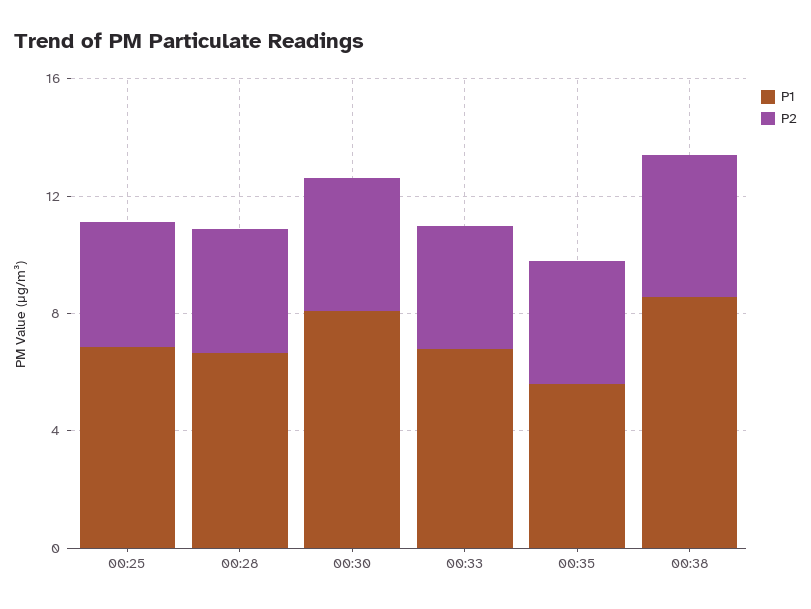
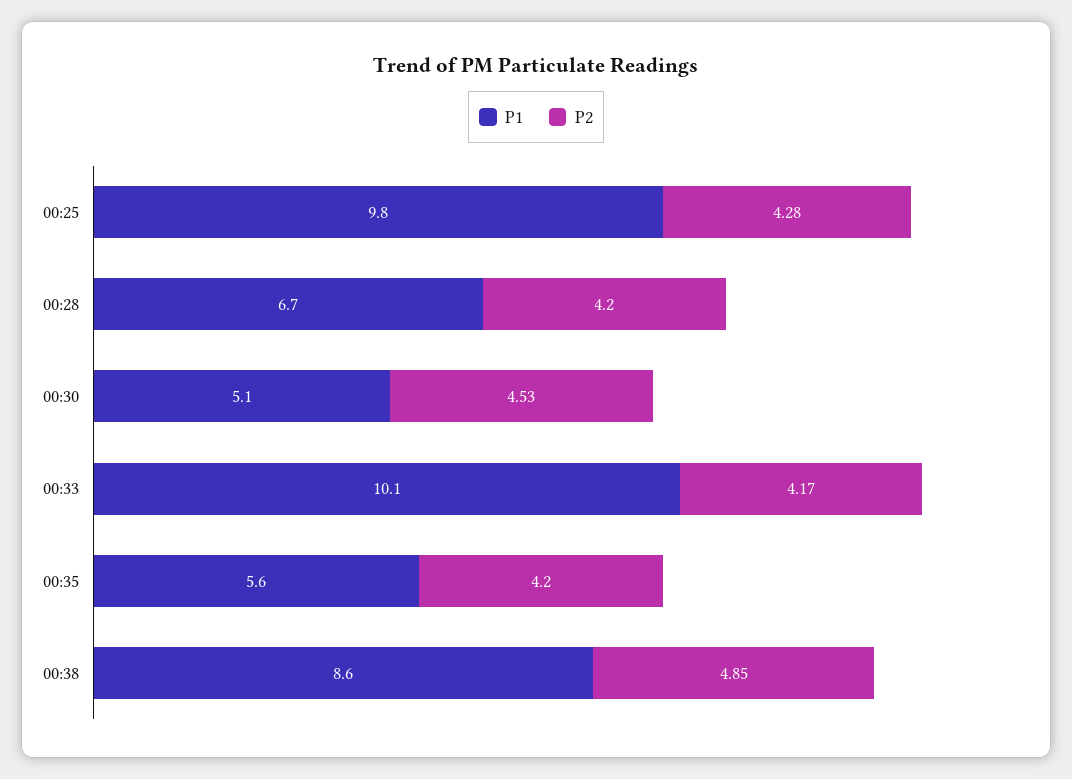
  {
    "P1": {
-     "00:25": 7,
+     "00:25": 9.8,
      "00:28": 6.7,
-     "00:30": 8,
+     "00:30": 5.1,
-     "00:33": 7,
+     "00:33": 10.1,
      "00:35": 5.6,
      "00:38": 8.6
    },
    "P2": {
      "00:25": 4.28,
      "00:28": 4.2,
      "00:30": 4.53,
      "00:33": 4.17,
      "00:35": 4.2,
      "00:38": 4.85
    }
  }

